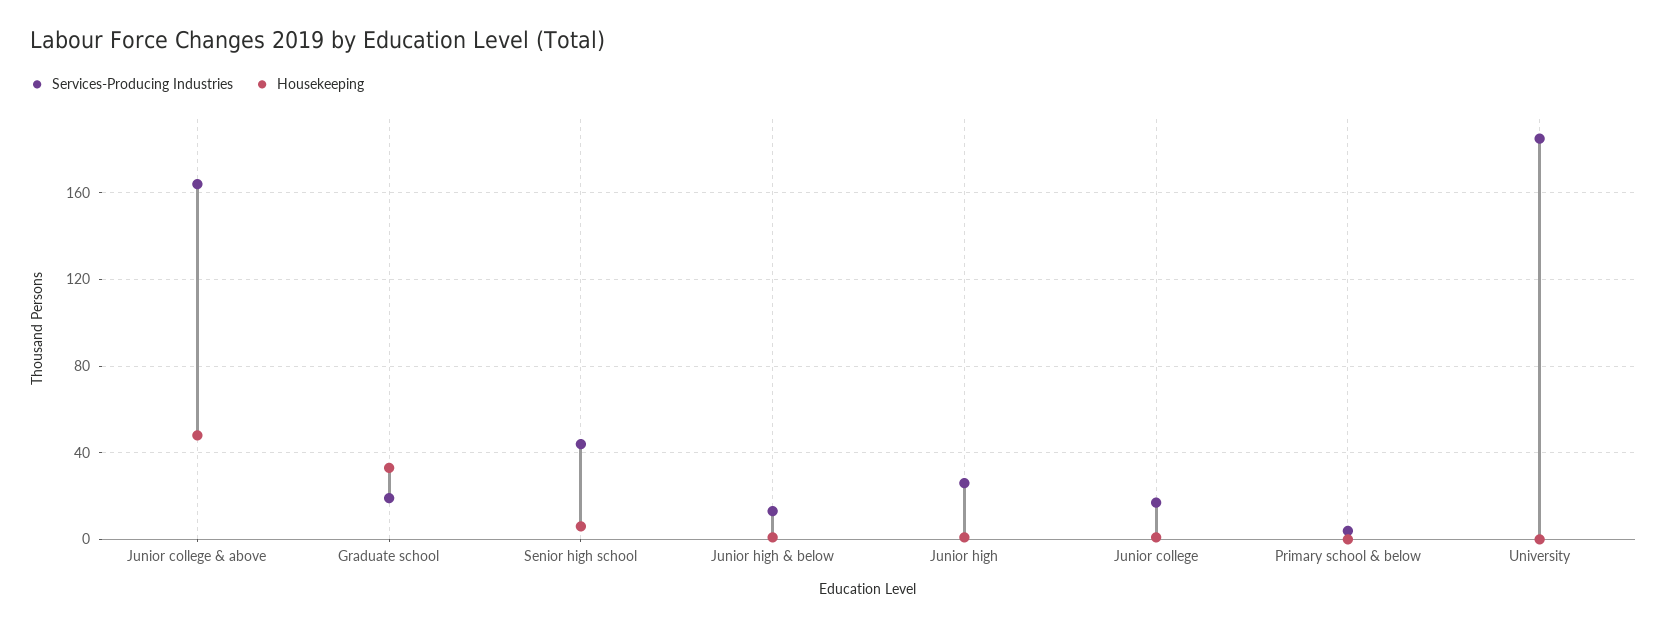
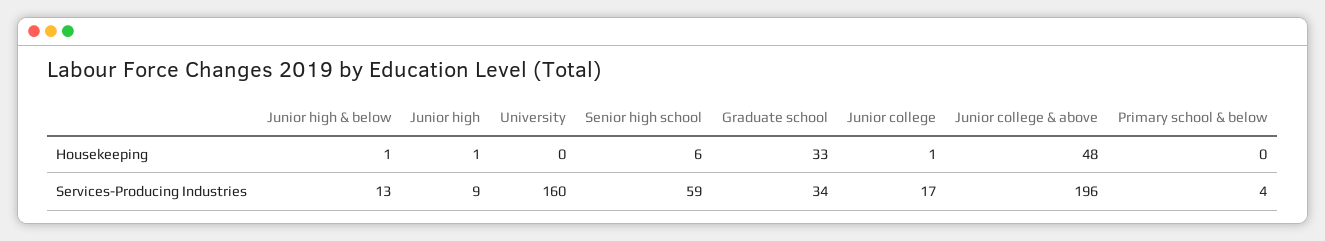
  {
    "Services-Producing Industries": {
-     "Junior college & above": 165,
+     "Junior college & above": 196,
-     "Graduate school": 20,
+     "Graduate school": 34,
-     "Senior high school": 45,
+     "Senior high school": 59,
      "Junior high & below": 13,
-     "Junior high": 25,
+     "Junior high": 9,
      "Junior college": 17,
      "Primary school & below": 4,
-     "University": 185
+     "University": 160
    },
    "Housekeeping": {
      "Junior college & above": 48,
      "Graduate school": 33,
      "Senior high school": 6,
      "Junior high & below": 1,
      "Junior high": 1,
      "Junior college": 1,
      "Primary school & below": 0,
      "University": 0
    }
  }

